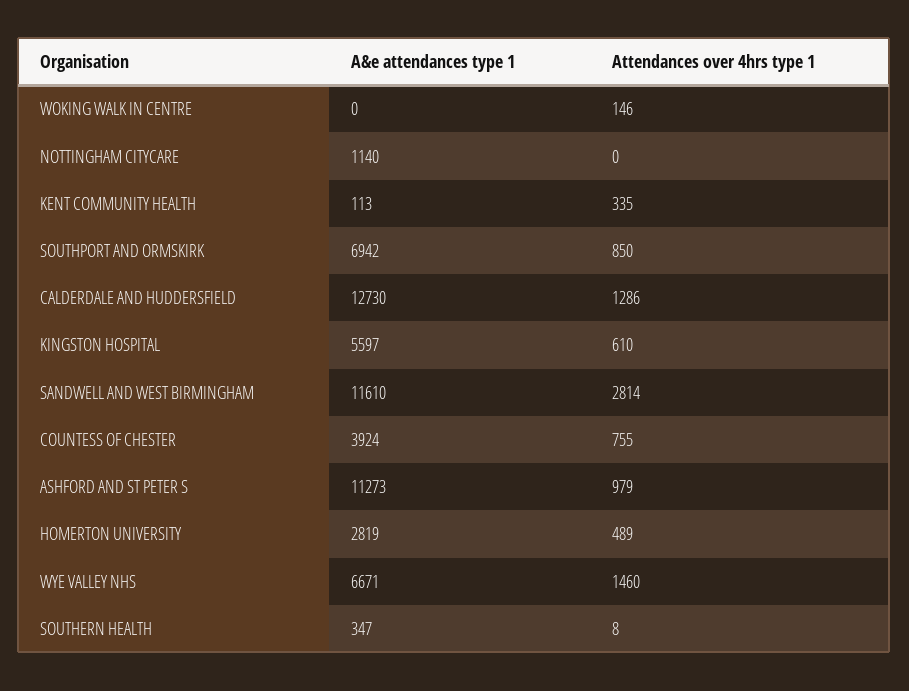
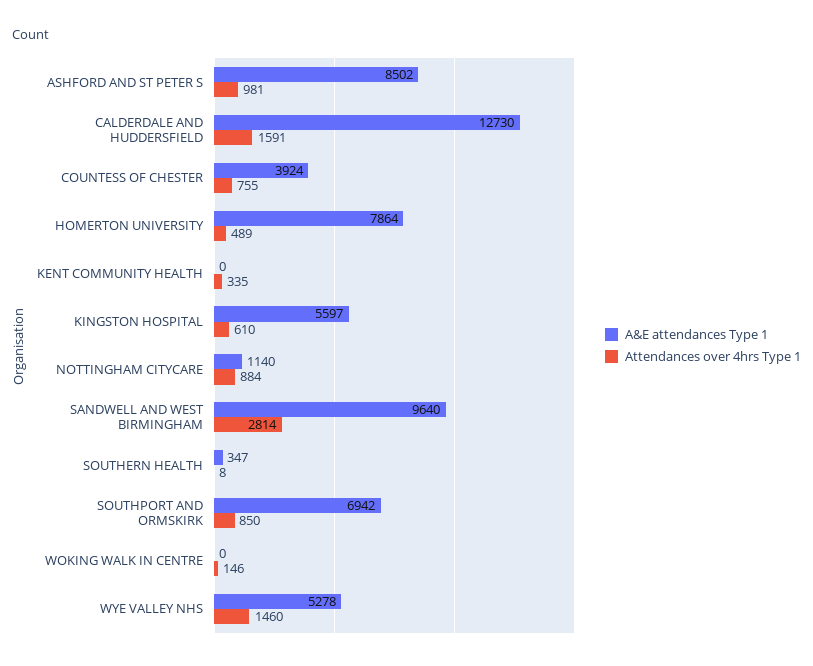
  {
    "A&e attendances type 1": {
      "WOKING WALK IN CENTRE": 0,
      "NOTTINGHAM CITYCARE": 1140,
-     "KENT COMMUNITY HEALTH": 113,
+     "KENT COMMUNITY HEALTH": 0,
      "SOUTHPORT AND ORMSKIRK": 6942,
      "CALDERDALE AND HUDDERSFIELD": 12730,
      "KINGSTON HOSPITAL": 5597,
-     "SANDWELL AND WEST BIRMINGHAM": 11610,
+     "SANDWELL AND WEST BIRMINGHAM": 9640,
      "COUNTESS OF CHESTER": 3924,
-     "ASHFORD AND ST PETER S": 11273,
+     "ASHFORD AND ST PETER S": 8502,
-     "HOMERTON UNIVERSITY": 2819,
+     "HOMERTON UNIVERSITY": 7864,
-     "WYE VALLEY NHS": 6671,
+     "WYE VALLEY NHS": 5278,
      "SOUTHERN HEALTH": 347
    },
    "Attendances over 4hrs type 1": {
      "WOKING WALK IN CENTRE": 146,
-     "NOTTINGHAM CITYCARE": 0,
+     "NOTTINGHAM CITYCARE": 884,
      "KENT COMMUNITY HEALTH": 335,
      "SOUTHPORT AND ORMSKIRK": 850,
-     "CALDERDALE AND HUDDERSFIELD": 1286,
+     "CALDERDALE AND HUDDERSFIELD": 1591,
      "KINGSTON HOSPITAL": 610,
      "SANDWELL AND WEST BIRMINGHAM": 2814,
      "COUNTESS OF CHESTER": 755,
-     "ASHFORD AND ST PETER S": 979,
+     "ASHFORD AND ST PETER S": 981,
      "HOMERTON UNIVERSITY": 489,
      "WYE VALLEY NHS": 1460,
      "SOUTHERN HEALTH": 8
    }
  }

